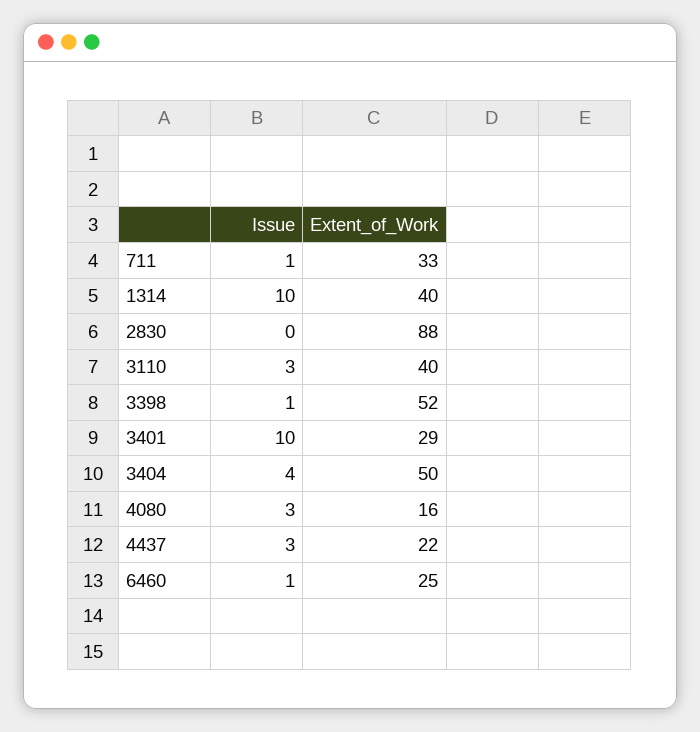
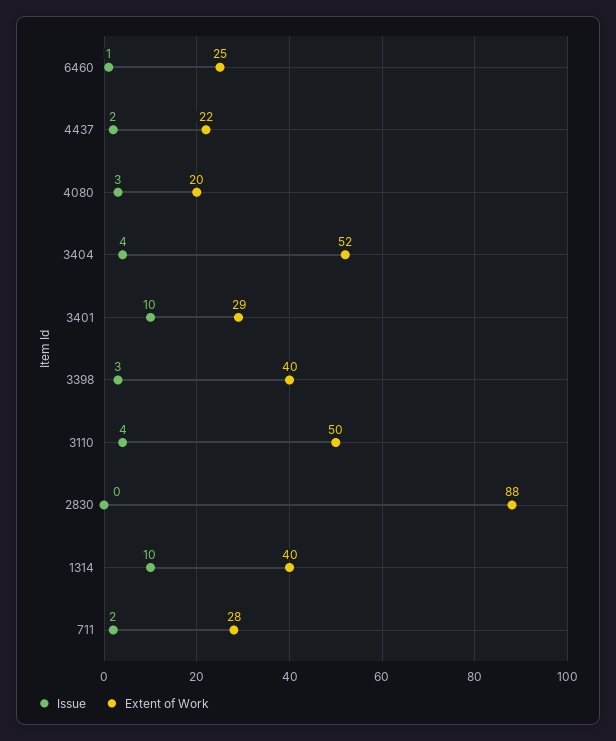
  {
    "Issue": {
-     "711": 1,
+     "711": 2,
      "1314": 10,
      "2830": 0,
-     "3110": 3,
+     "3110": 4,
-     "3398": 1,
+     "3398": 3,
      "3401": 10,
      "3404": 4,
      "4080": 3,
-     "4437": 3,
+     "4437": 2,
      "6460": 1
    },
    "Extent_of_Work": {
-     "711": 33,
+     "711": 28,
      "1314": 40,
      "2830": 88,
-     "3110": 40,
+     "3110": 50,
-     "3398": 52,
+     "3398": 40,
      "3401": 29,
-     "3404": 50,
+     "3404": 52,
-     "4080": 16,
+     "4080": 20,
      "4437": 22,
      "6460": 25
    }
  }

